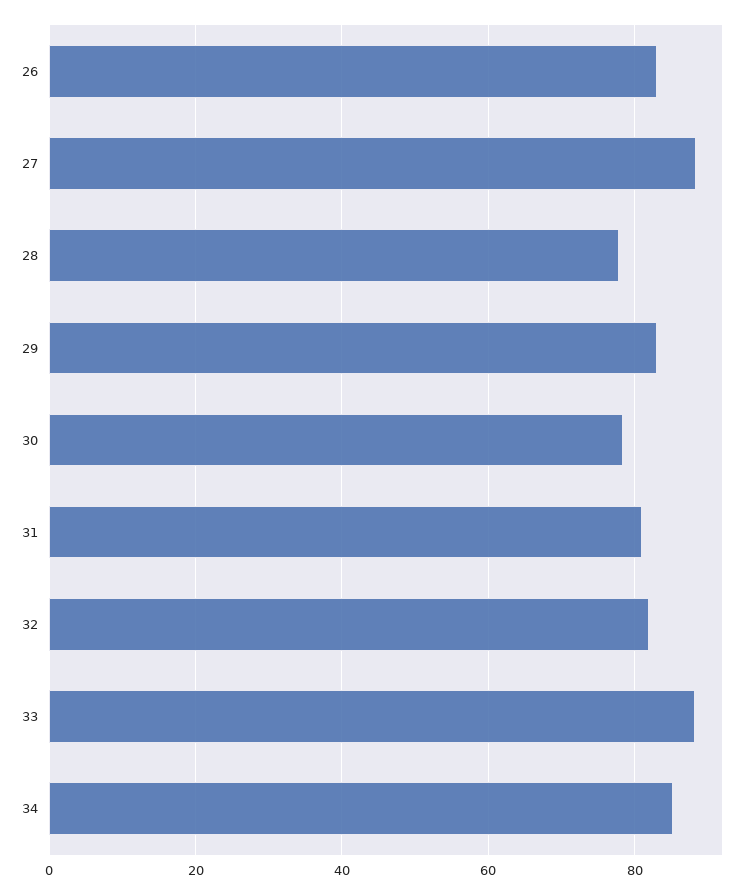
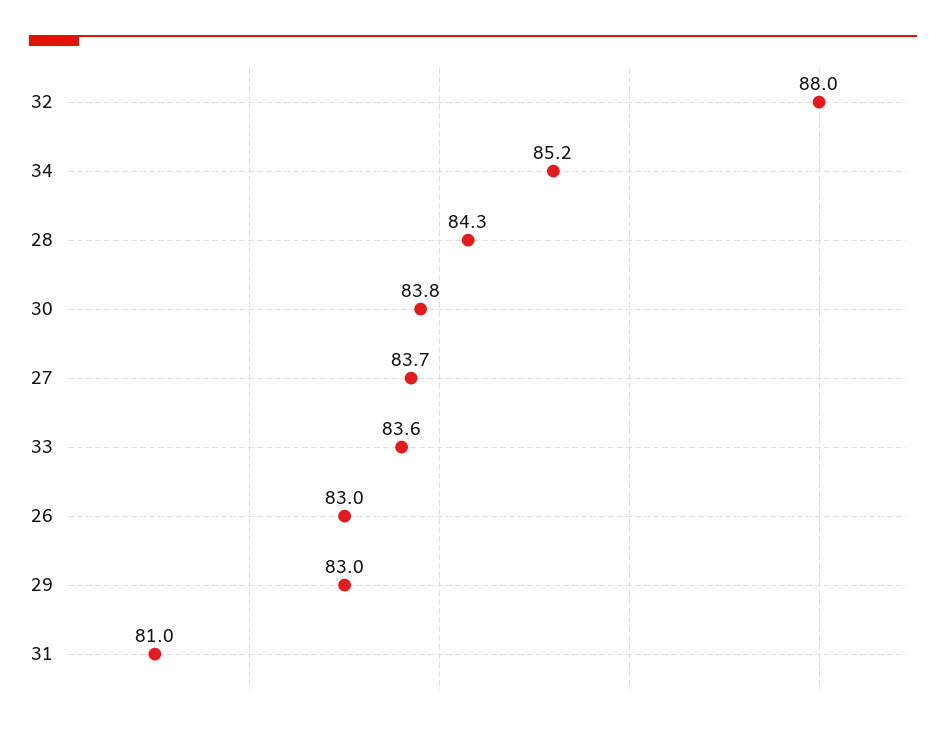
  {
    "26": 83,
-   "27": 88,
+   "27": 83.7,
-   "28": 78,
+   "28": 84.3,
    "29": 83,
-   "30": 78,
+   "30": 83.8,
    "31": 81,
-   "32": 82,
+   "32": 88,
-   "33": 88,
+   "33": 83.6,
    "34": 85.2
  }

